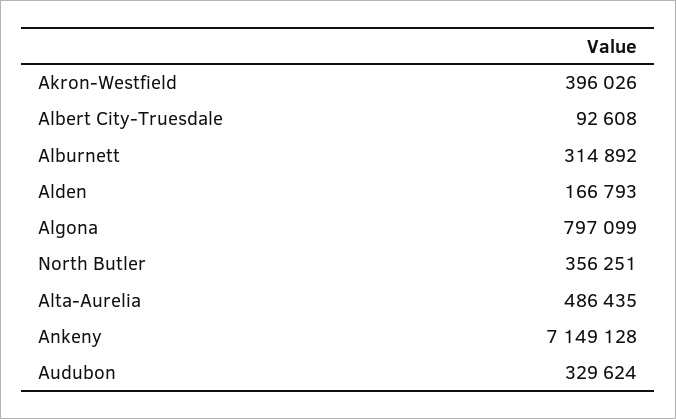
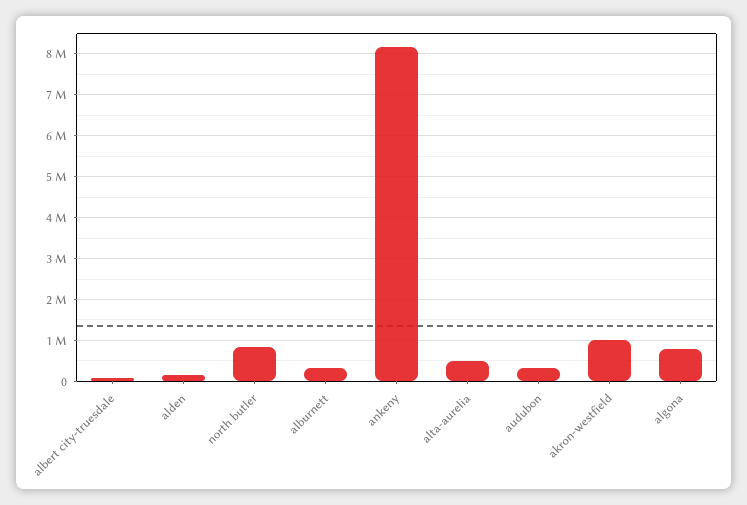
  {
-   "Akron-Westfield": 396026,
+   "Akron-Westfield": 1000000,
    "Albert City-Truesdale": 92608,
    "Alburnett": 314892,
    "Alden": 166793,
    "Algona": 797099,
-   "North Butler": 356251,
+   "North Butler": 800000,
    "Alta-Aurelia": 486435,
-   "Ankeny": 7149128,
+   "Ankeny": 8200000,
    "Audubon": 329624
  }

